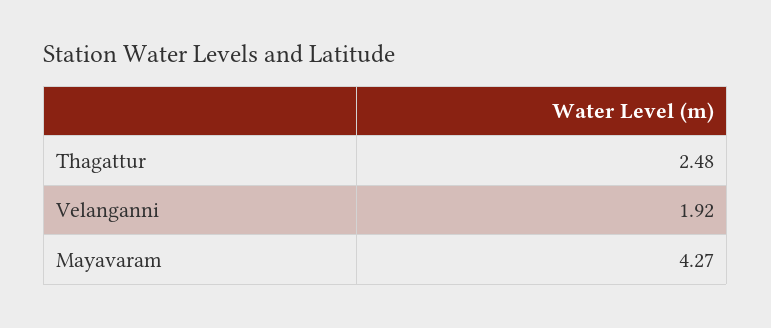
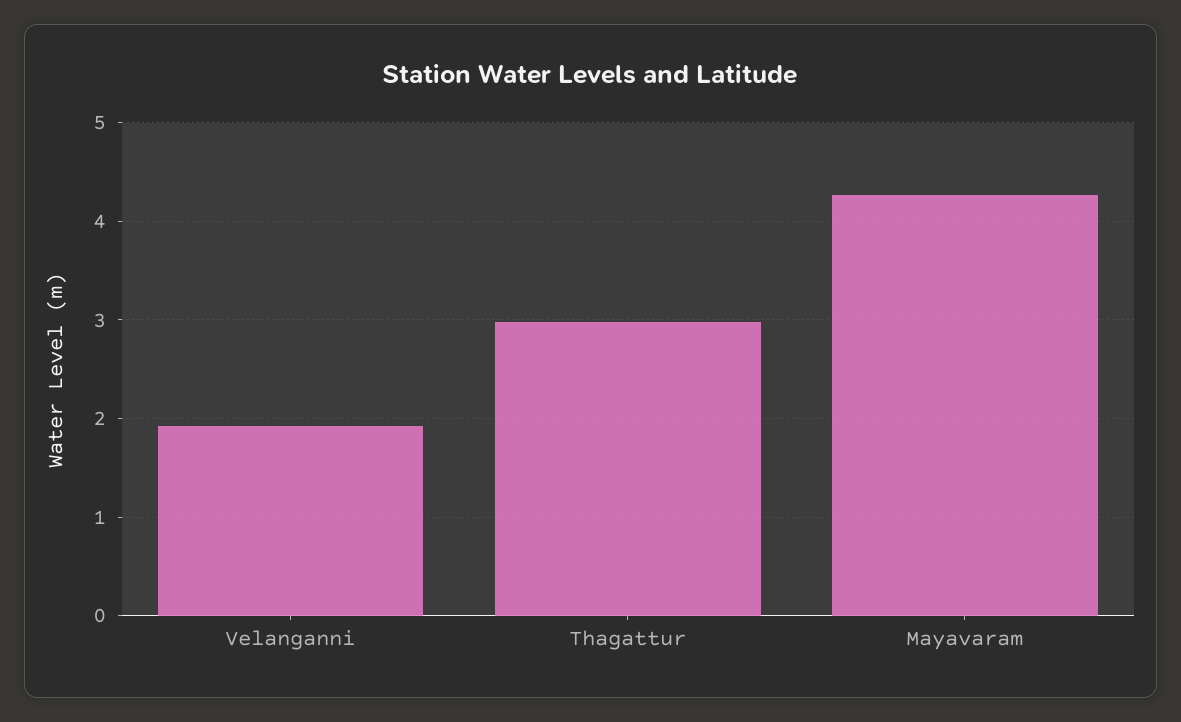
  {
-   "Thagattur": 2.48,
+   "Thagattur": 3,
    "Velanganni": 1.92,
    "Mayavaram": 4.27
  }

